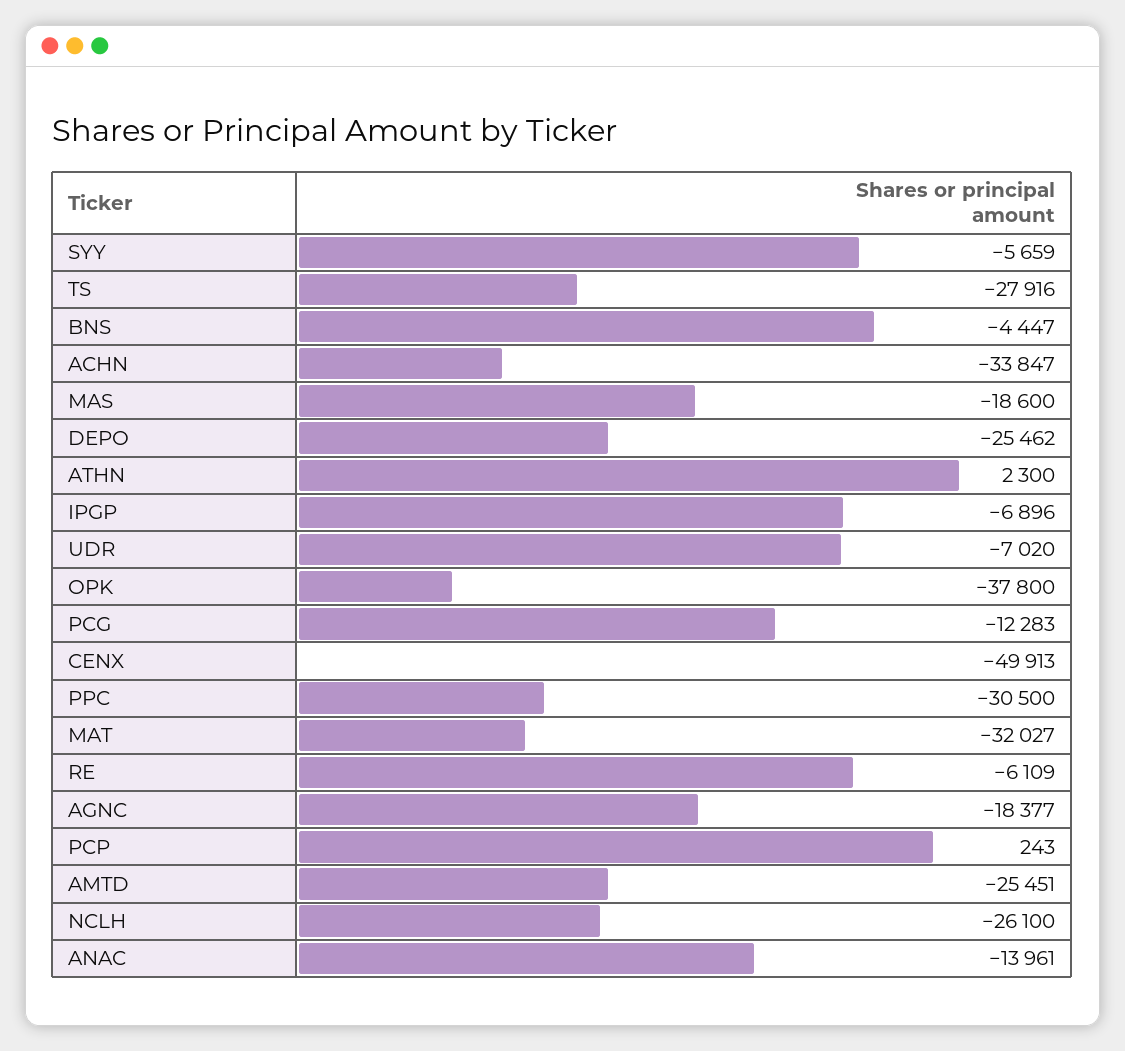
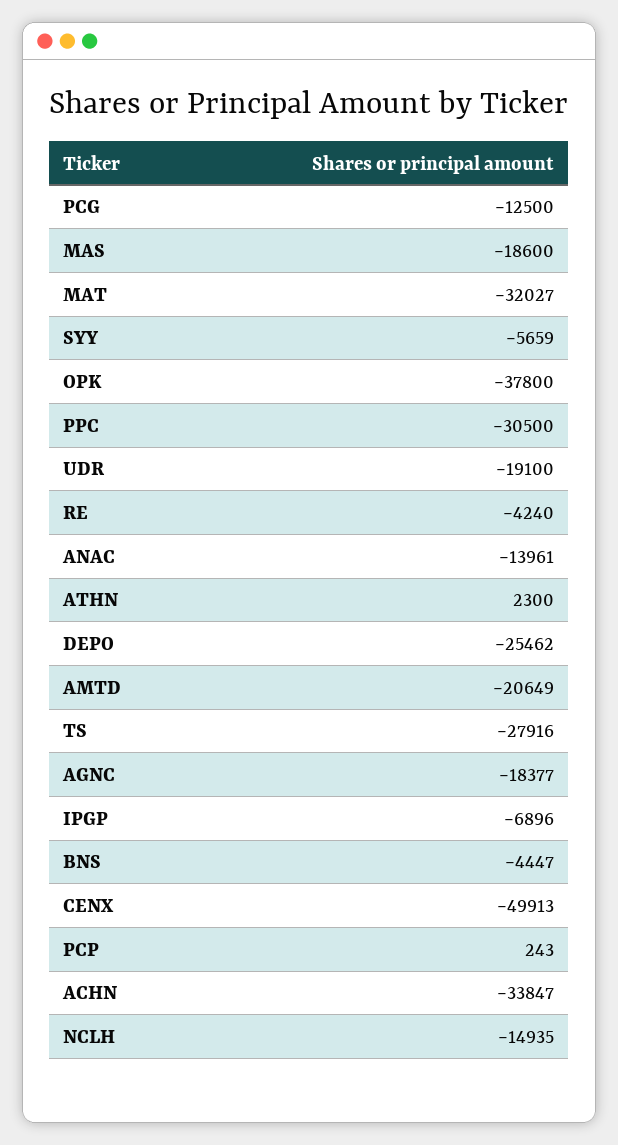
  {
    "SYY": -5659,
    "TS": -27916,
    "BNS": -4447,
    "ACHN": -33847,
    "MAS": -18600,
    "DEPO": -25462,
    "ATHN": 2300,
    "IPGP": -6896,
-   "UDR": -7020,
+   "UDR": -19100,
    "OPK": -37800,
-   "PCG": -12283,
+   "PCG": -12500,
    "CENX": -49913,
    "PPC": -30500,
    "MAT": -32027,
-   "RE": -6109,
+   "RE": -4240,
    "AGNC": -18377,
    "PCP": 243,
-   "AMTD": -25451,
+   "AMTD": -20649,
-   "NCLH": -26100,
+   "NCLH": -14935,
    "ANAC": -13961
  }

